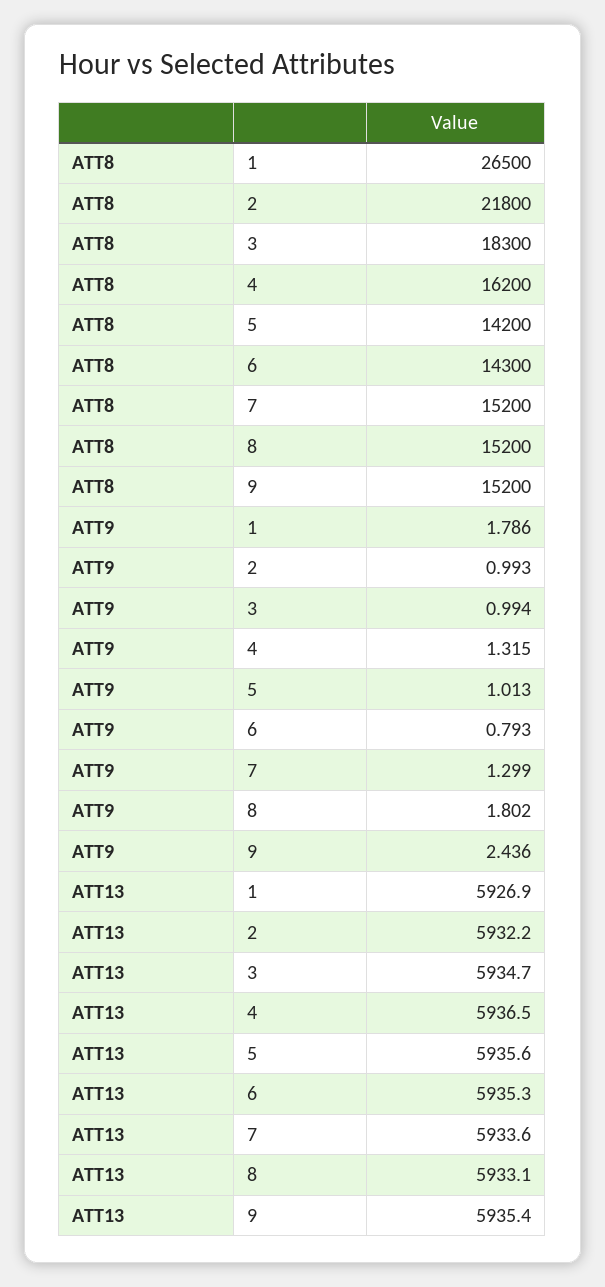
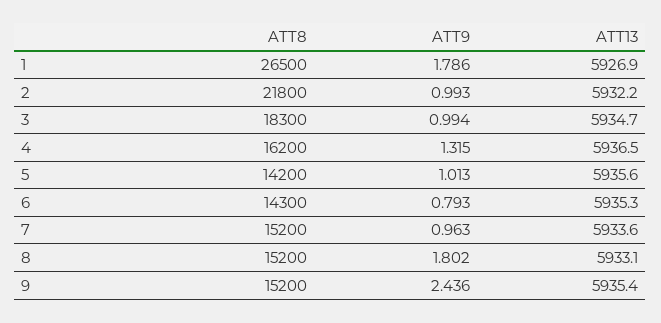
  {
    "ATT8": {
      "1": 26500,
      "2": 21800,
      "3": 18300,
      "4": 16200,
      "5": 14200,
      "6": 14300,
      "7": 15200,
      "8": 15200,
      "9": 15200
    },
    "ATT9": {
      "1": 1.786,
      "2": 0.993,
      "3": 0.994,
      "4": 1.315,
      "5": 1.013,
      "6": 0.793,
-     "7": 1.299,
+     "7": 0.963,
      "8": 1.802,
      "9": 2.436
    },
    "ATT13": {
      "1": 5926.9,
      "2": 5932.2,
      "3": 5934.7,
      "4": 5936.5,
      "5": 5935.6,
      "6": 5935.3,
      "7": 5933.6,
      "8": 5933.1,
      "9": 5935.4
    }
  }

